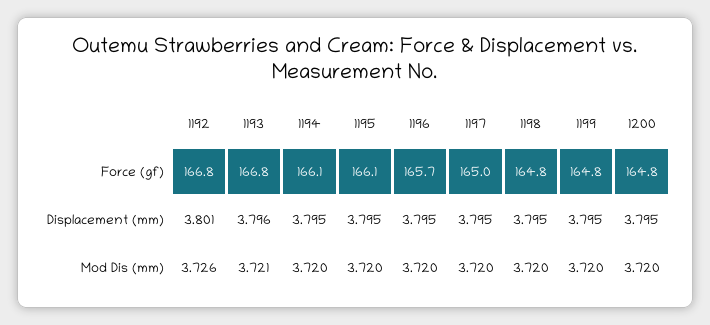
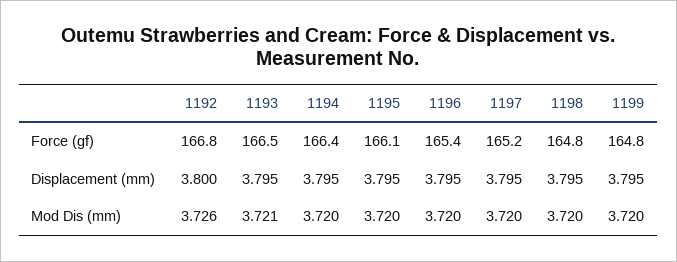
  {
    "1192": {
      "Force (gf)": 166.8,
-     "Displacement (mm)": 3.801,
+     "Displacement (mm)": 3.8,
      "Mod Dis (mm)": 3.726
    },
    "1193": {
-     "Force (gf)": 166.8,
+     "Force (gf)": 166.5,
-     "Displacement (mm)": 3.796,
+     "Displacement (mm)": 3.795,
      "Mod Dis (mm)": 3.721
    },
    "1194": {
-     "Force (gf)": 166.1,
+     "Force (gf)": 166.4,
      "Displacement (mm)": 3.795,
      "Mod Dis (mm)": 3.72
    },
    "1195": {
      "Force (gf)": 166.1,
      "Displacement (mm)": 3.795,
      "Mod Dis (mm)": 3.72
    },
    "1196": {
-     "Force (gf)": 165.7,
+     "Force (gf)": 165.4,
      "Displacement (mm)": 3.795,
      "Mod Dis (mm)": 3.72
    },
    "1197": {
-     "Force (gf)": 165,
+     "Force (gf)": 165.2,
      "Displacement (mm)": 3.795,
      "Mod Dis (mm)": 3.72
    },
    "1198": {
      "Force (gf)": 164.8,
      "Displacement (mm)": 3.795,
      "Mod Dis (mm)": 3.72
    },
    "1199": {
      "Force (gf)": 164.8,
      "Displacement (mm)": 3.795,
      "Mod Dis (mm)": 3.72
-   },
+   }
-   "1200": {
-     "Force (gf)": 164.8,
-     "Displacement (mm)": 3.795,
-     "Mod Dis (mm)": 3.72
-   }
  }

